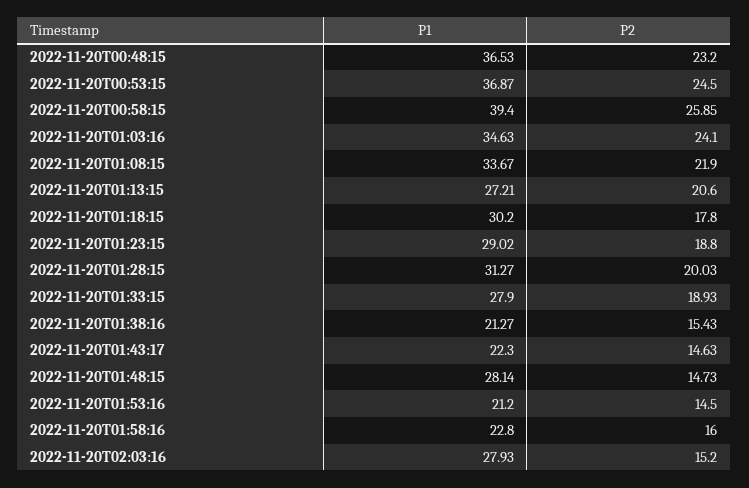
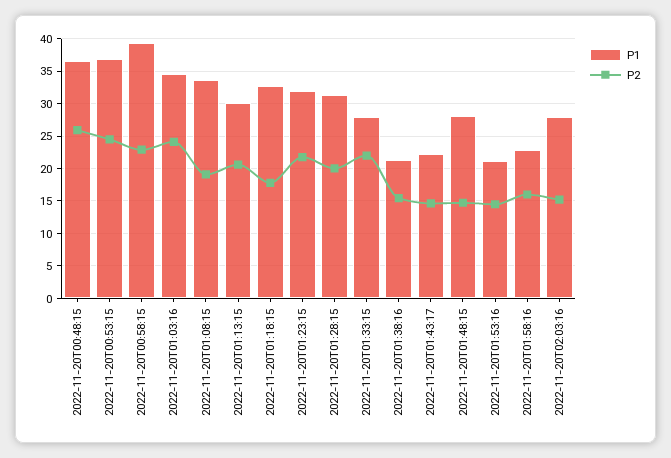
  {
    "P1": {
      "2022-11-20T00:48:15": 36.53,
      "2022-11-20T00:53:15": 36.87,
      "2022-11-20T00:58:15": 39.4,
      "2022-11-20T01:03:16": 34.63,
      "2022-11-20T01:08:15": 33.67,
-     "2022-11-20T01:13:15": 27.21,
+     "2022-11-20T01:13:15": 30,
-     "2022-11-20T01:18:15": 30.2,
+     "2022-11-20T01:18:15": 33,
-     "2022-11-20T01:23:15": 29.02,
+     "2022-11-20T01:23:15": 32,
      "2022-11-20T01:28:15": 31.27,
      "2022-11-20T01:33:15": 27.9,
      "2022-11-20T01:38:16": 21.27,
      "2022-11-20T01:43:17": 22.3,
      "2022-11-20T01:48:15": 28.14,
      "2022-11-20T01:53:16": 21.2,
      "2022-11-20T01:58:16": 22.8,
      "2022-11-20T02:03:16": 27.93
    },
    "P2": {
-     "2022-11-20T00:48:15": 23.2,
+     "2022-11-20T00:48:15": 26,
      "2022-11-20T00:53:15": 24.5,
-     "2022-11-20T00:58:15": 25.85,
+     "2022-11-20T00:58:15": 23,
      "2022-11-20T01:03:16": 24.1,
-     "2022-11-20T01:08:15": 21.9,
+     "2022-11-20T01:08:15": 19,
      "2022-11-20T01:13:15": 20.6,
      "2022-11-20T01:18:15": 17.8,
-     "2022-11-20T01:23:15": 18.8,
+     "2022-11-20T01:23:15": 22,
      "2022-11-20T01:28:15": 20.03,
-     "2022-11-20T01:33:15": 18.93,
+     "2022-11-20T01:33:15": 22,
      "2022-11-20T01:38:16": 15.43,
      "2022-11-20T01:43:17": 14.63,
      "2022-11-20T01:48:15": 14.73,
      "2022-11-20T01:53:16": 14.5,
      "2022-11-20T01:58:16": 16,
      "2022-11-20T02:03:16": 15.2
    }
  }

